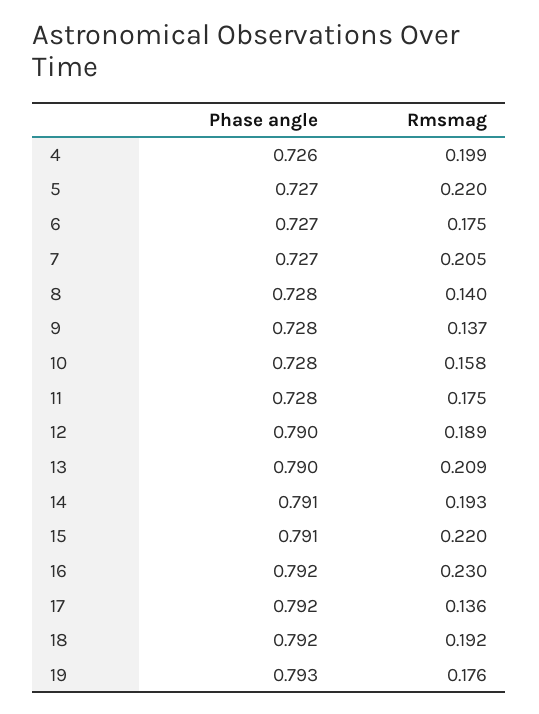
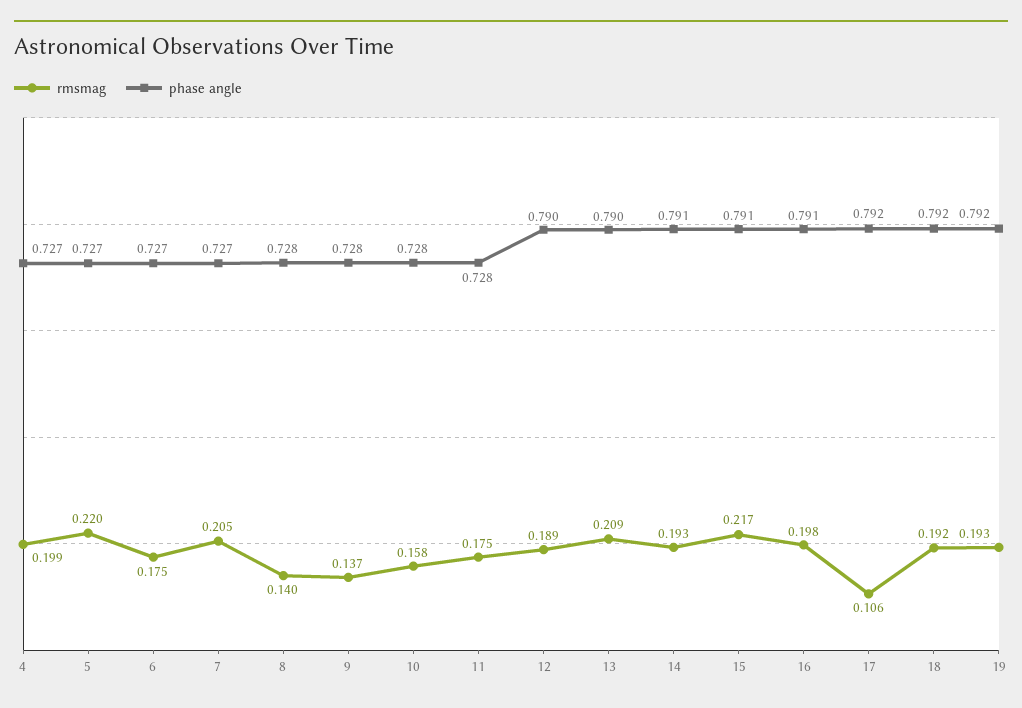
  {
    "Phase angle": {
-     "4": 0.726,
+     "4": 0.727,
      "5": 0.727,
      "6": 0.727,
      "7": 0.727,
      "8": 0.728,
      "9": 0.728,
      "10": 0.728,
      "11": 0.728,
      "12": 0.79,
      "13": 0.79,
      "14": 0.791,
      "15": 0.791,
-     "16": 0.792,
+     "16": 0.791,
      "17": 0.792,
      "18": 0.792,
-     "19": 0.793
+     "19": 0.792
    },
    "Rmsmag": {
      "4": 0.199,
      "5": 0.22,
      "6": 0.175,
      "7": 0.205,
      "8": 0.14,
      "9": 0.137,
      "10": 0.158,
      "11": 0.175,
      "12": 0.189,
      "13": 0.209,
      "14": 0.193,
-     "15": 0.22,
+     "15": 0.217,
-     "16": 0.23,
+     "16": 0.198,
-     "17": 0.136,
+     "17": 0.106,
      "18": 0.192,
-     "19": 0.176
+     "19": 0.193
    }
  }

